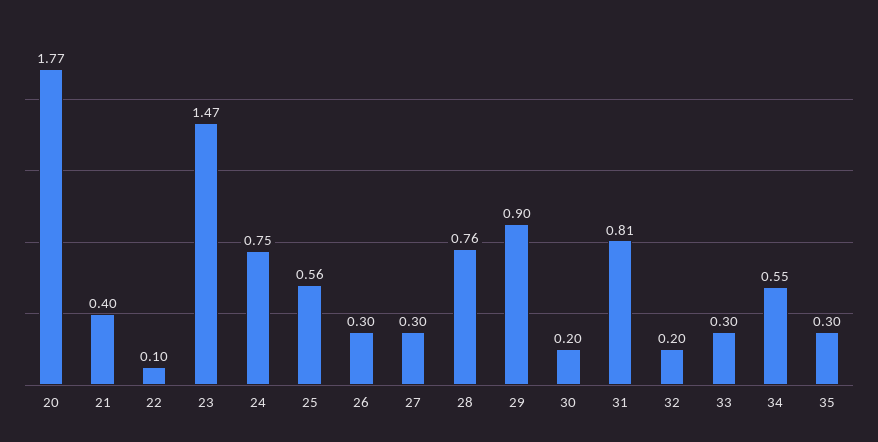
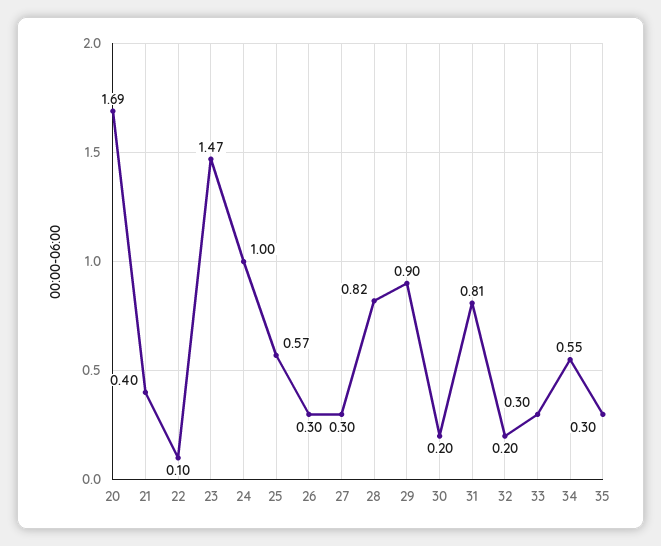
  {
-   "20": 1.77,
+   "20": 1.69,
    "21": 0.4,
    "22": 0.1,
    "23": 1.47,
-   "24": 0.75,
+   "24": 1,
-   "25": 0.56,
+   "25": 0.57,
    "26": 0.3,
    "27": 0.3,
-   "28": 0.76,
+   "28": 0.82,
    "29": 0.9,
    "30": 0.2,
    "31": 0.81,
    "32": 0.2,
    "33": 0.3,
    "34": 0.55,
    "35": 0.3
  }

